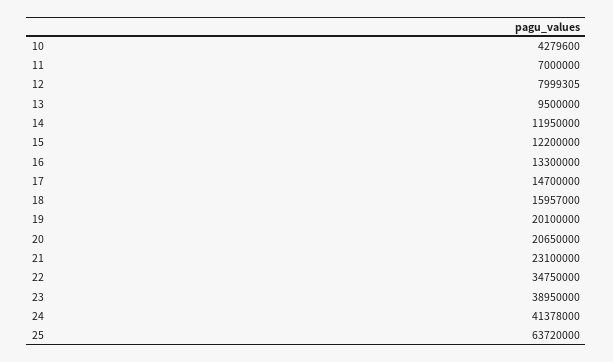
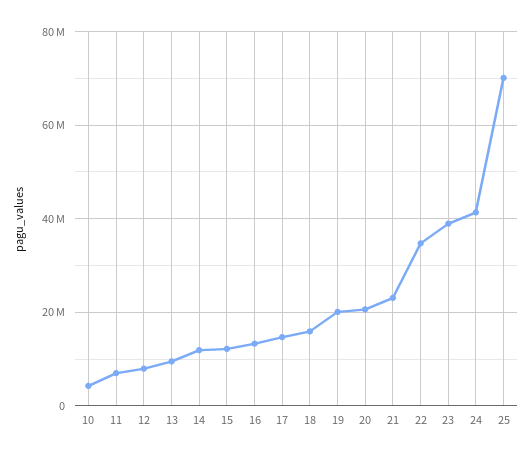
  {
    "10": 4279600,
    "11": 7000000,
    "12": 7999305,
    "13": 9500000,
    "14": 11950000,
    "15": 12200000,
    "16": 13300000,
    "17": 14700000,
    "18": 15957000,
    "19": 20100000,
    "20": 20650000,
    "21": 23100000,
    "22": 34750000,
    "23": 38950000,
    "24": 41378000,
-   "25": 63720000
+   "25": 70000000
  }

